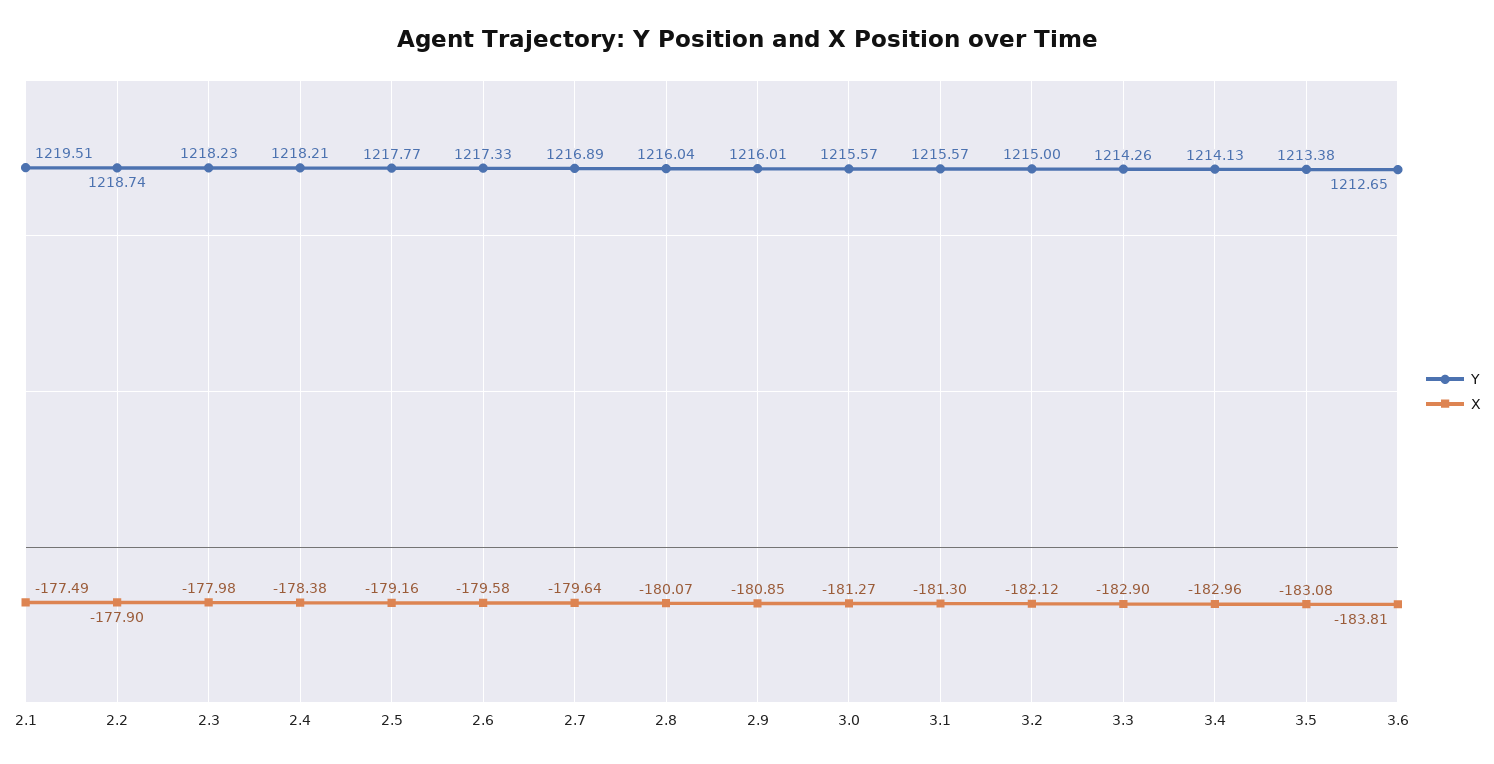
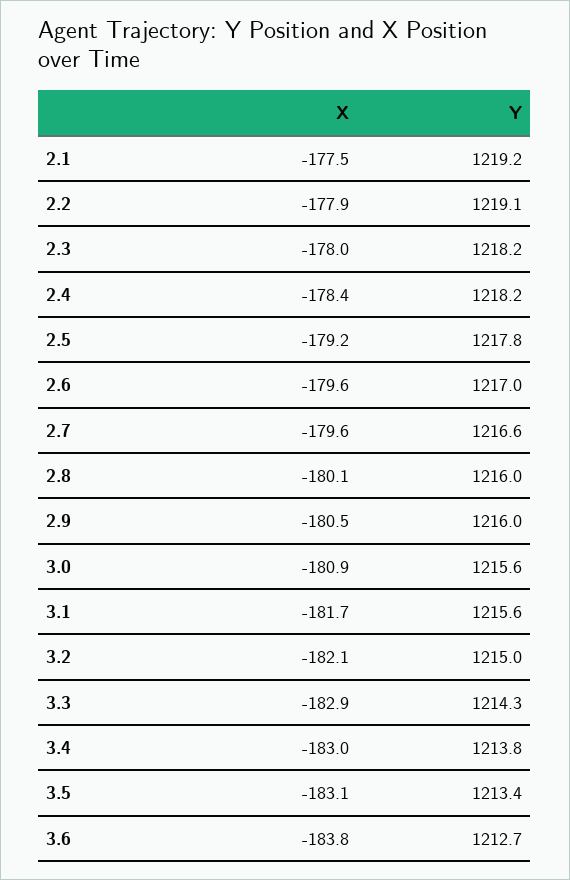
  {
    "Y": {
-     "2.1": 1219.51,
+     "2.1": 1219.2,
-     "2.2": 1218.74,
+     "2.2": 1219.1,
      "2.3": 1218.23,
      "2.4": 1218.21,
      "2.5": 1217.77,
-     "2.6": 1217.33,
+     "2.6": 1217,
-     "2.7": 1216.89,
+     "2.7": 1216.6,
      "2.8": 1216.04,
      "2.9": 1216.01,
      "3.0": 1215.57,
      "3.1": 1215.57,
      "3.2": 1215,
      "3.3": 1214.26,
-     "3.4": 1214.13,
+     "3.4": 1213.8,
      "3.5": 1213.38,
      "3.6": 1212.65
    },
    "X": {
      "2.1": -177.49,
      "2.2": -177.9,
      "2.3": -177.98,
      "2.4": -178.38,
      "2.5": -179.16,
      "2.6": -179.58,
      "2.7": -179.64,
      "2.8": -180.07,
-     "2.9": -180.85,
+     "2.9": -180.5,
-     "3.0": -181.27,
+     "3.0": -180.9,
-     "3.1": -181.3,
+     "3.1": -181.7,
      "3.2": -182.12,
      "3.3": -182.9,
      "3.4": -182.96,
      "3.5": -183.08,
      "3.6": -183.81
    }
  }

